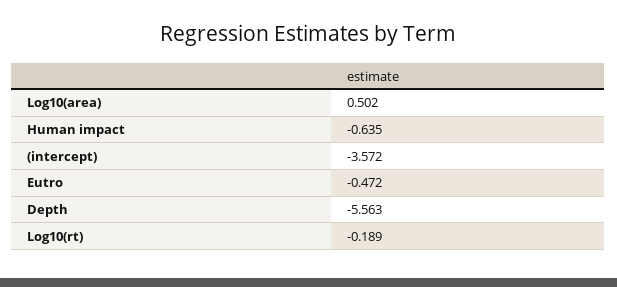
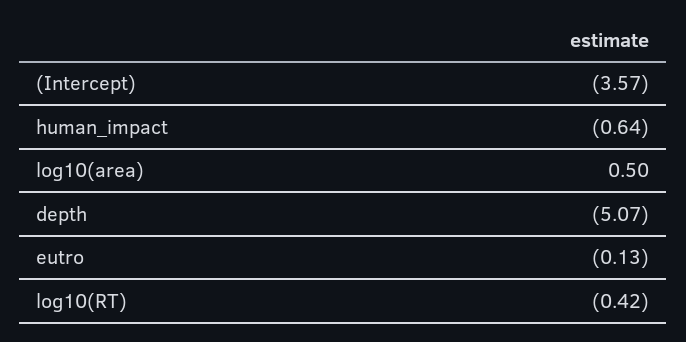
  {
    "Log10(area)": 0.502,
    "Human impact": -0.635,
    "(intercept)": -3.572,
-   "Eutro": -0.472,
+   "Eutro": -0.13,
-   "Depth": -5.563,
+   "Depth": -5.07,
-   "Log10(rt)": -0.189
+   "Log10(rt)": -0.42
  }

